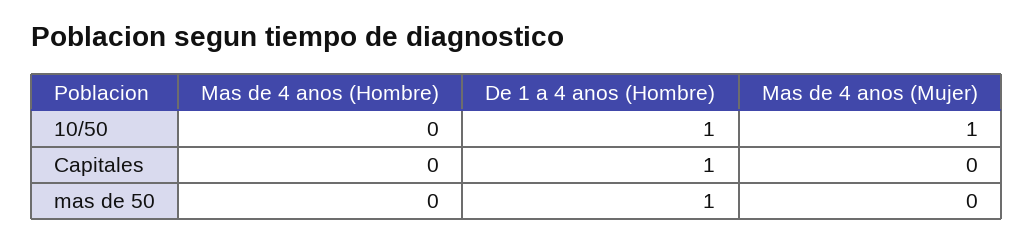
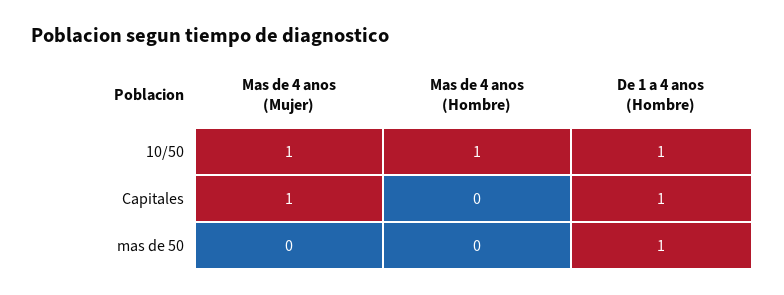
  {
    "Mas de 4 anos (Hombre)": {
-     "10/50": 0,
+     "10/50": 1,
      "Capitales": 0,
      "mas de 50": 0
    },
    "De 1 a 4 anos (Hombre)": {
      "10/50": 1,
      "Capitales": 1,
      "mas de 50": 1
    },
    "Mas de 4 anos (Mujer)": {
      "10/50": 1,
-     "Capitales": 0,
+     "Capitales": 1,
      "mas de 50": 0
    }
  }

